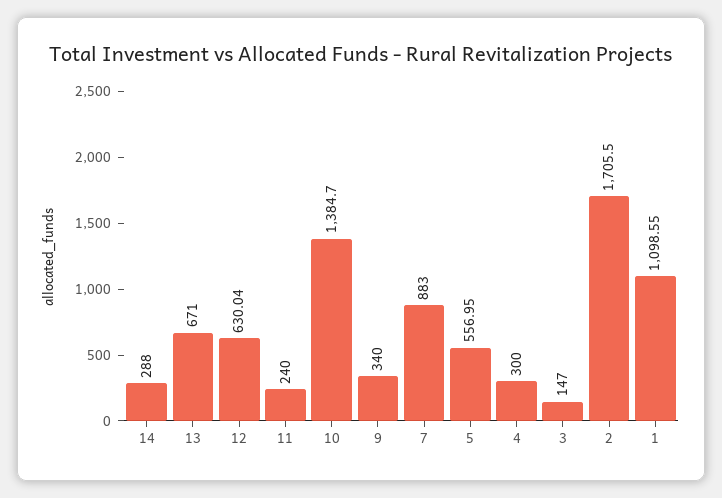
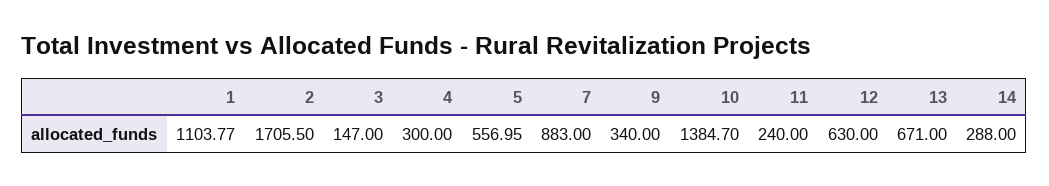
  {
    "14": 288,
    "13": 671,
-   "12": 630.04,
+   "12": 630,
    "11": 240,
    "10": 1384.7,
    "9": 340,
    "7": 883,
    "5": 556.95,
    "4": 300,
    "3": 147,
    "2": 1705.5,
-   "1": 1098.55
+   "1": 1103.77
  }

